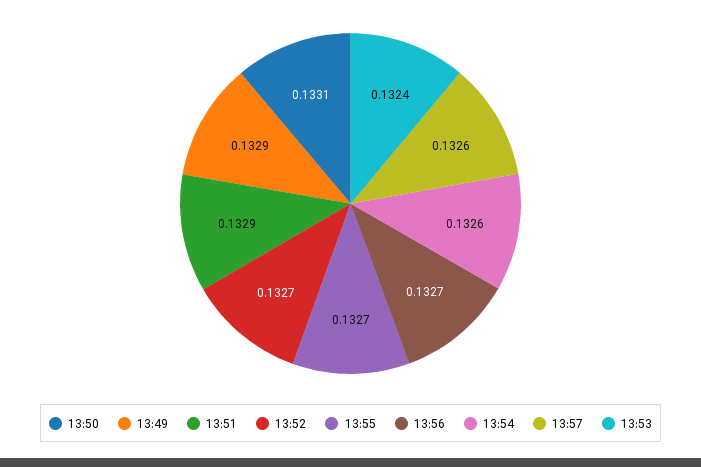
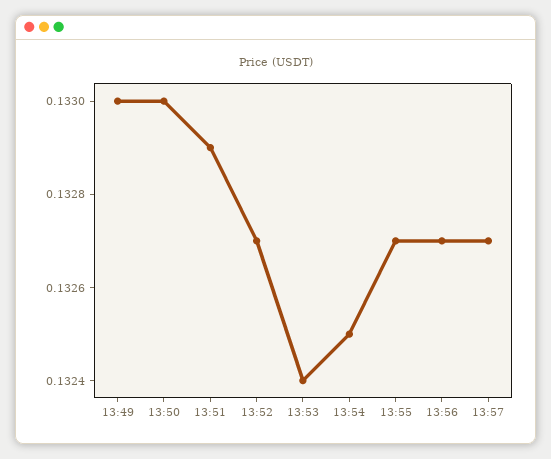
  {
-   "13:50": 0.1331,
+   "13:50": 0.133,
-   "13:49": 0.1329,
+   "13:49": 0.133,
    "13:51": 0.1329,
    "13:52": 0.1327,
    "13:55": 0.1327,
    "13:56": 0.1327,
-   "13:54": 0.1326,
+   "13:54": 0.1325,
-   "13:57": 0.1326,
+   "13:57": 0.1327,
    "13:53": 0.1324
  }

